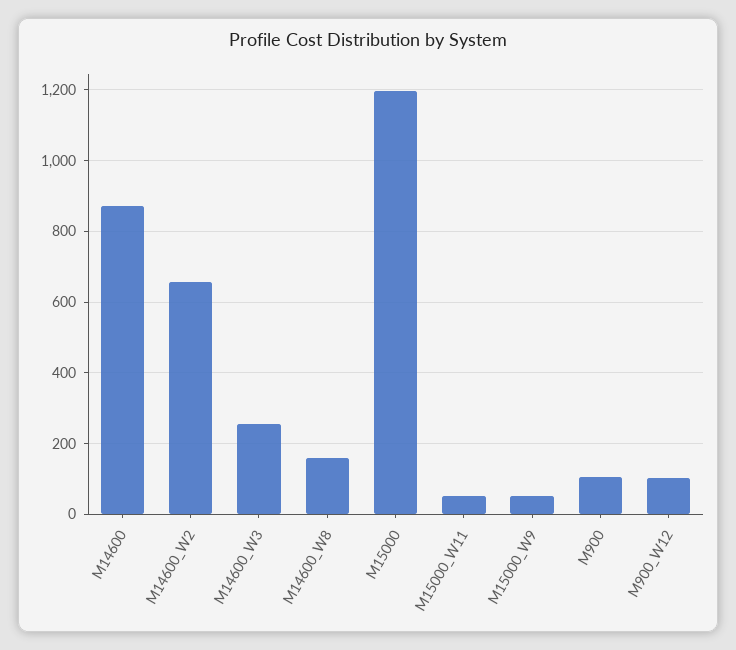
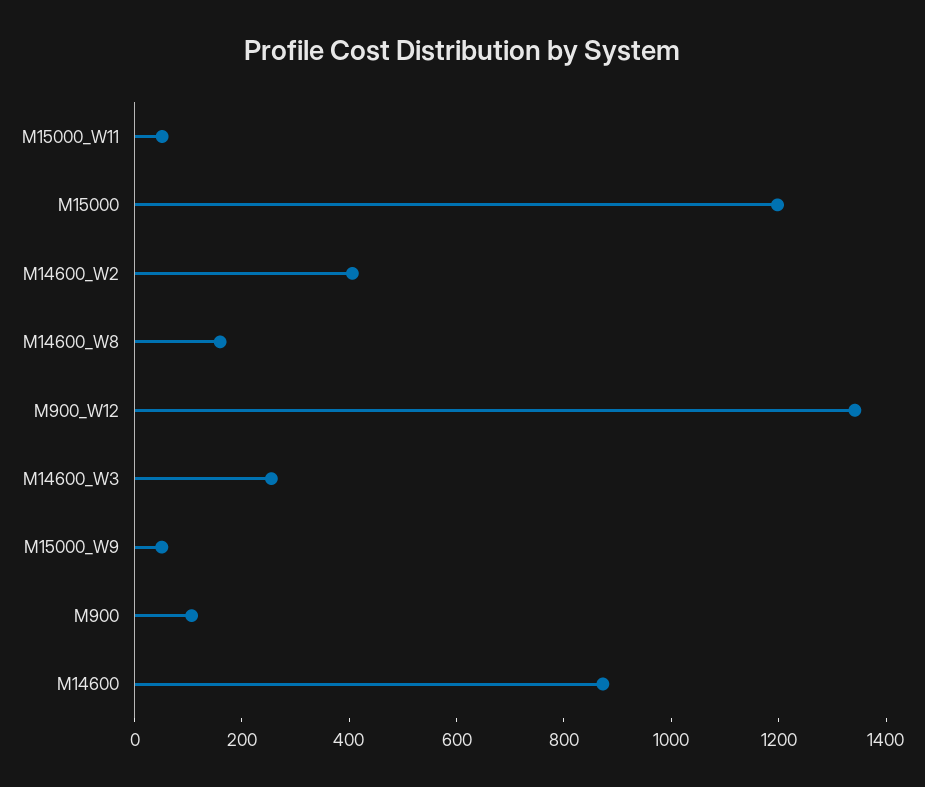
  {
    "M14600": 880,
-   "M14600_W2": 660,
+   "M14600_W2": 400,
    "M14600_W3": 260,
    "M14600_W8": 160,
    "M15000": 1200,
    "M15000_W11": 60,
    "M15000_W9": 60,
    "M900": 100,
-   "M900_W12": 100
+   "M900_W12": 1350
  }

